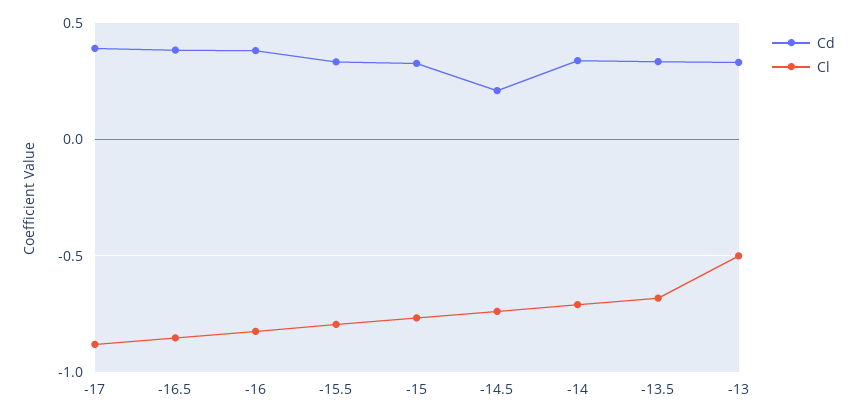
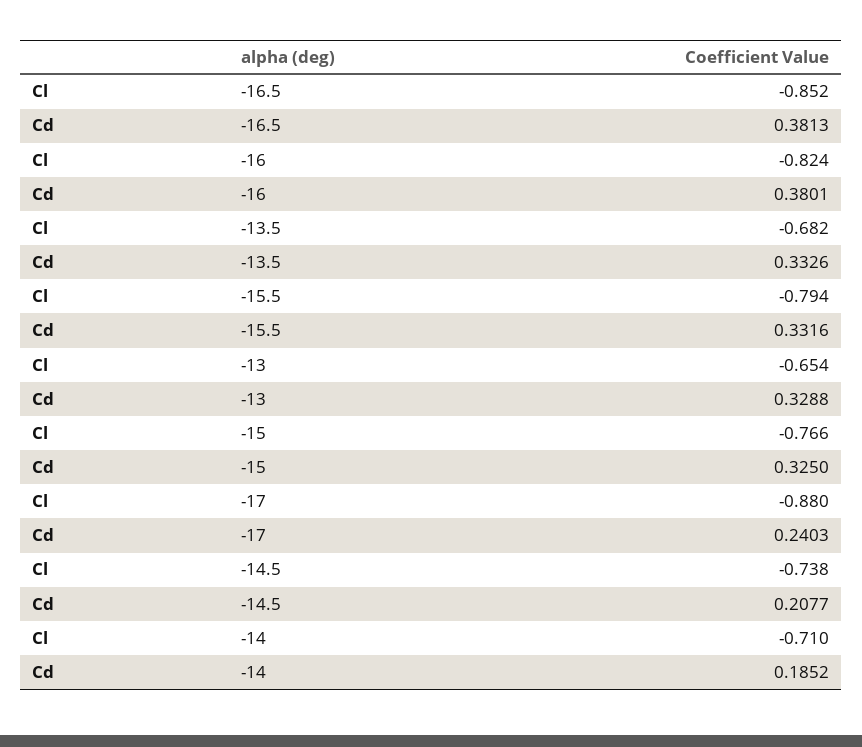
  {
    "Cd": {
-     "-17": 0.4,
+     "-17": 0.2403,
      "-16.5": 0.3813,
      "-16": 0.3801,
      "-15.5": 0.3316,
      "-15": 0.325,
      "-14.5": 0.2077,
-     "-14": 0.35,
+     "-14": 0.1852,
      "-13.5": 0.3326,
      "-13": 0.3288
    },
    "Cl": {
      "-17": -0.88,
      "-16.5": -0.852,
      "-16": -0.824,
      "-15.5": -0.794,
      "-15": -0.766,
      "-14.5": -0.738,
      "-14": -0.71,
      "-13.5": -0.682,
-     "-13": -0.5
+     "-13": -0.654
    }
  }

